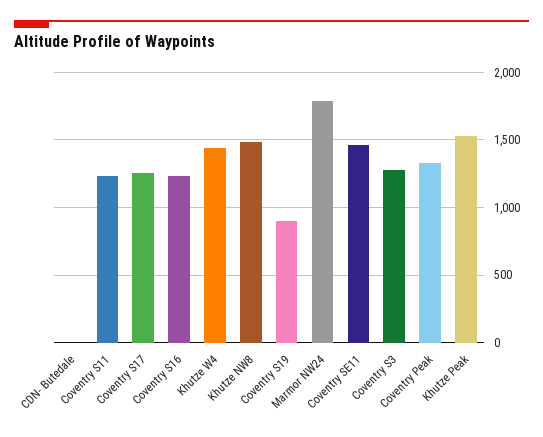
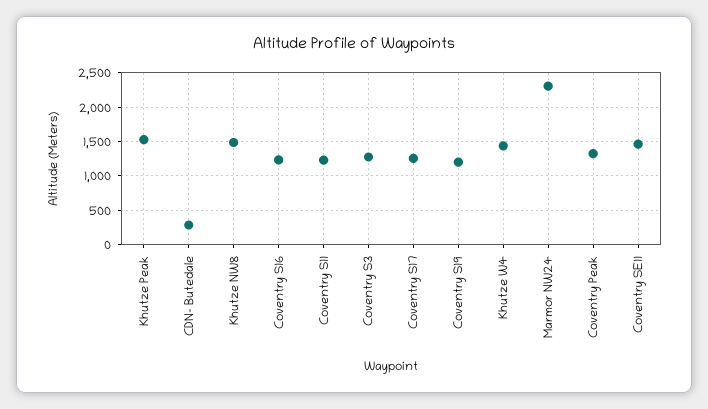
  {
-   "CDN- Butedale": 0,
+   "CDN- Butedale": 300,
    "Coventry S11": 1250,
    "Coventry S17": 1250,
    "Coventry S16": 1250,
    "Khutze W4": 1450,
    "Khutze NW8": 1500,
-   "Coventry S19": 900,
+   "Coventry S19": 1200,
-   "Marmor NW24": 1800,
+   "Marmor NW24": 2300,
    "Coventry SE11": 1450,
    "Coventry S3": 1300,
    "Coventry Peak": 1350,
    "Khutze Peak": 1550
  }

